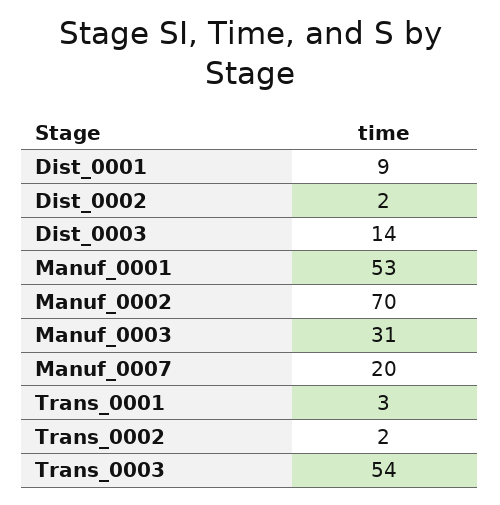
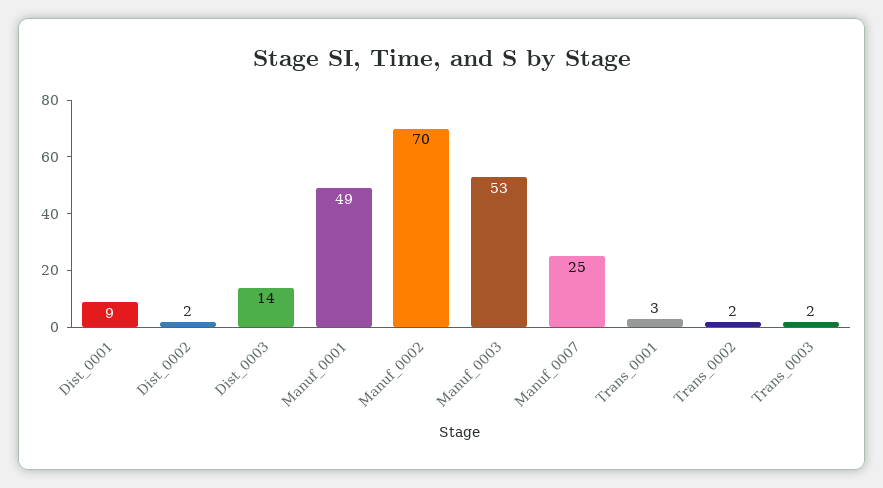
  {
    "Dist_0001": 9,
    "Dist_0002": 2,
    "Dist_0003": 14,
-   "Manuf_0001": 53,
+   "Manuf_0001": 49,
    "Manuf_0002": 70,
-   "Manuf_0003": 31,
+   "Manuf_0003": 53,
-   "Manuf_0007": 20,
+   "Manuf_0007": 25,
    "Trans_0001": 3,
    "Trans_0002": 2,
-   "Trans_0003": 54
+   "Trans_0003": 2
  }

